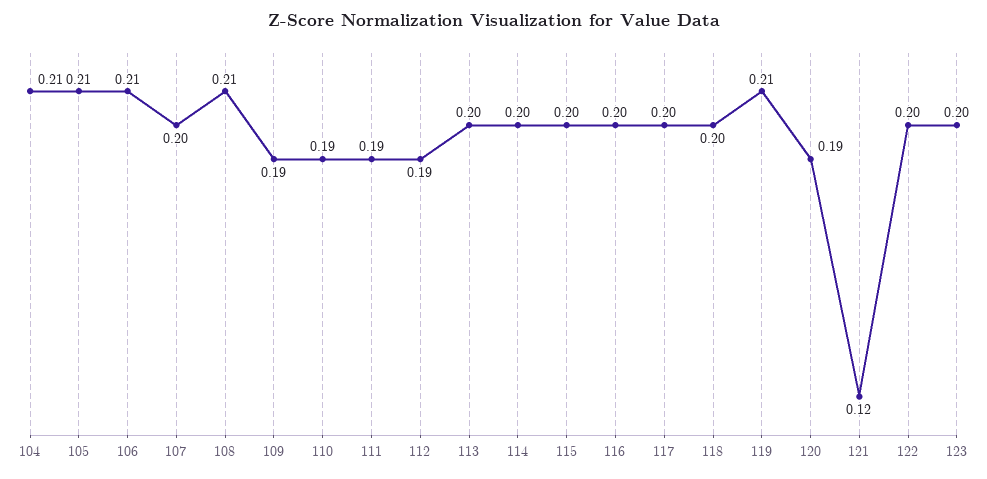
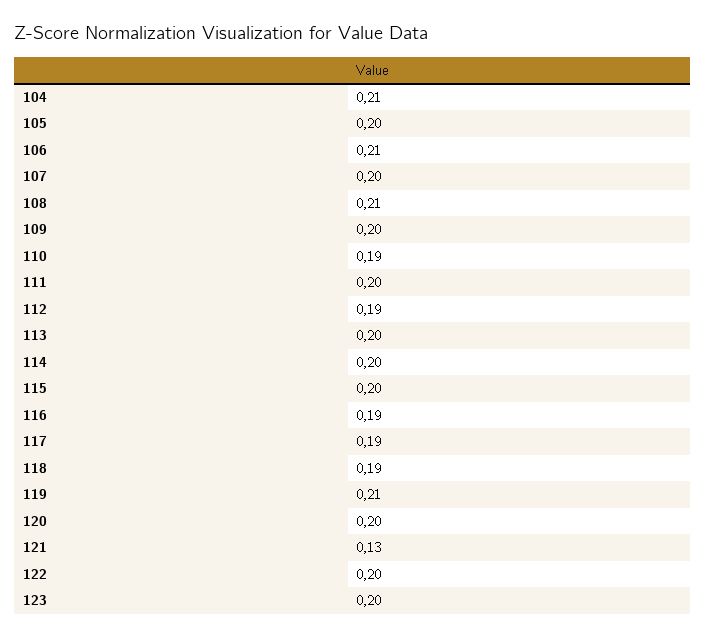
  {
    "104": 0.21,
-   "105": 0.21,
+   "105": 0.2,
    "106": 0.21,
    "107": 0.2,
    "108": 0.21,
-   "109": 0.19,
+   "109": 0.2,
    "110": 0.19,
-   "111": 0.19,
+   "111": 0.2,
    "112": 0.19,
    "113": 0.2,
    "114": 0.2,
    "115": 0.2,
-   "116": 0.2,
+   "116": 0.19,
-   "117": 0.2,
+   "117": 0.19,
-   "118": 0.2,
+   "118": 0.19,
    "119": 0.21,
-   "120": 0.19,
+   "120": 0.2,
-   "121": 0.12,
+   "121": 0.13,
    "122": 0.2,
    "123": 0.2
  }

